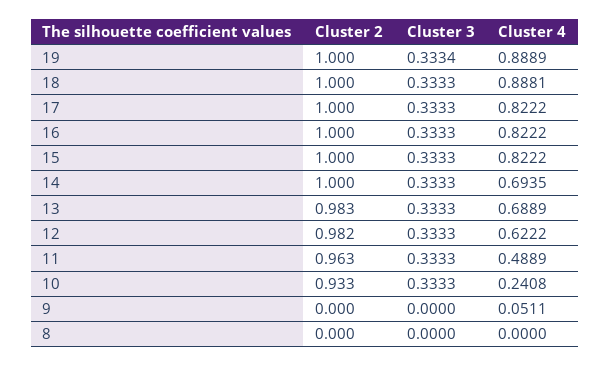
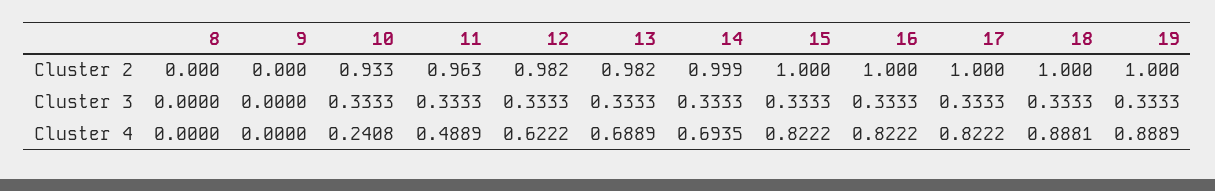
  {
    "Cluster 2": {
      "19": 1,
      "18": 1,
      "17": 1,
      "16": 1,
      "15": 1,
-     "14": 1,
+     "14": 0.999,
-     "13": 0.983,
+     "13": 0.982,
      "12": 0.982,
      "11": 0.963,
      "10": 0.933,
      "9": 0,
      "8": 0
    },
    "Cluster 3": {
-     "19": 0.3334,
+     "19": 0.3333,
      "18": 0.3333,
      "17": 0.3333,
      "16": 0.3333,
      "15": 0.3333,
      "14": 0.3333,
      "13": 0.3333,
      "12": 0.3333,
      "11": 0.3333,
      "10": 0.3333,
      "9": 0,
      "8": 0
    },
    "Cluster 4": {
      "19": 0.8889,
      "18": 0.8881,
      "17": 0.8222,
      "16": 0.8222,
      "15": 0.8222,
      "14": 0.6935,
      "13": 0.6889,
      "12": 0.6222,
      "11": 0.4889,
      "10": 0.2408,
-     "9": 0.0511,
+     "9": 0,
      "8": 0
    }
  }

